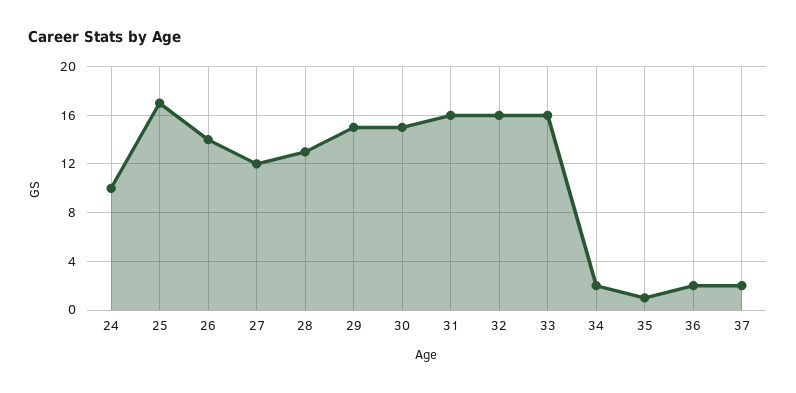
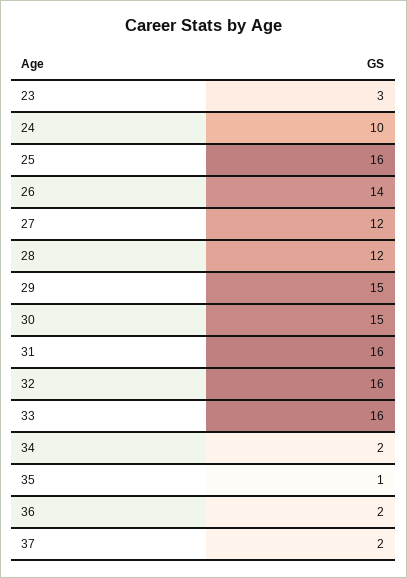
  {
    "24": 10,
-   "25": 17,
+   "25": 16,
    "26": 14,
    "27": 12,
-   "28": 13,
+   "28": 12,
    "29": 15,
    "30": 15,
    "31": 16,
    "32": 16,
    "33": 16,
    "34": 2,
    "35": 1,
    "36": 2,
-   "37": 2
+   "37": 2,
+   "23": 3
  }

